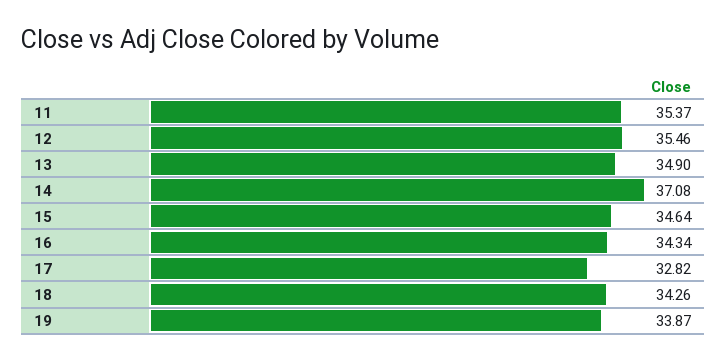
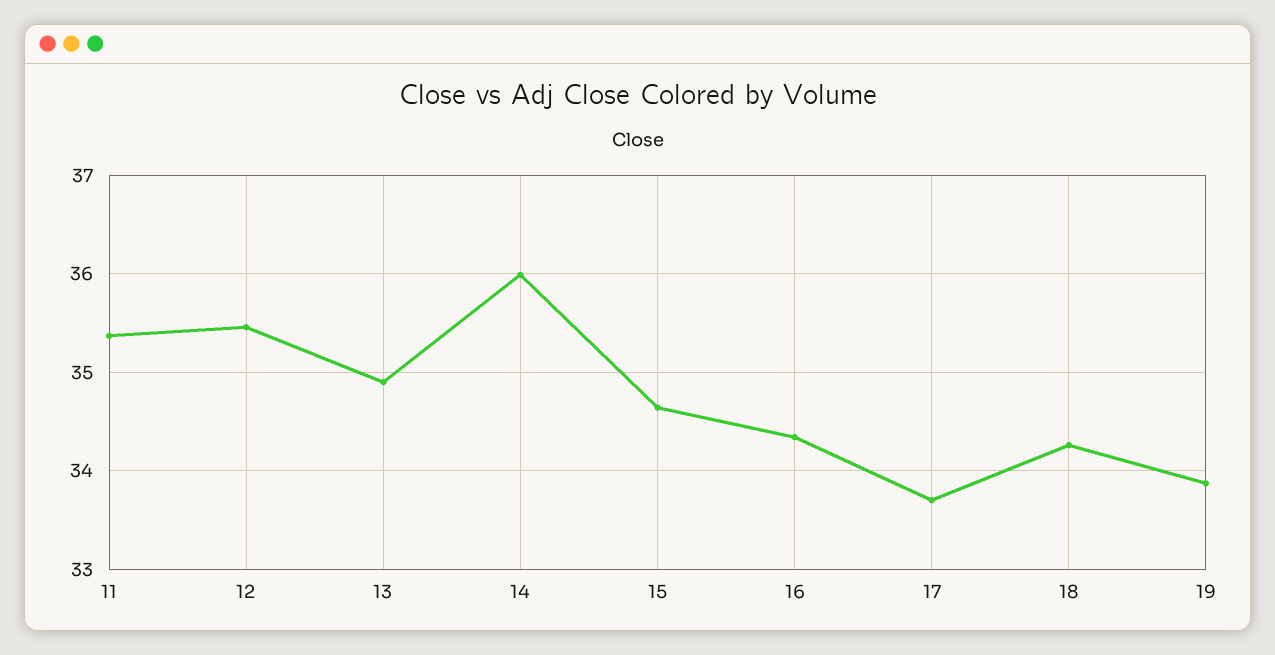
  {
    "11": 35.37,
    "12": 35.46,
    "13": 34.9,
-   "14": 37.08,
+   "14": 36,
    "15": 34.64,
    "16": 34.34,
-   "17": 32.82,
+   "17": 33.7,
    "18": 34.26,
    "19": 33.87
  }

